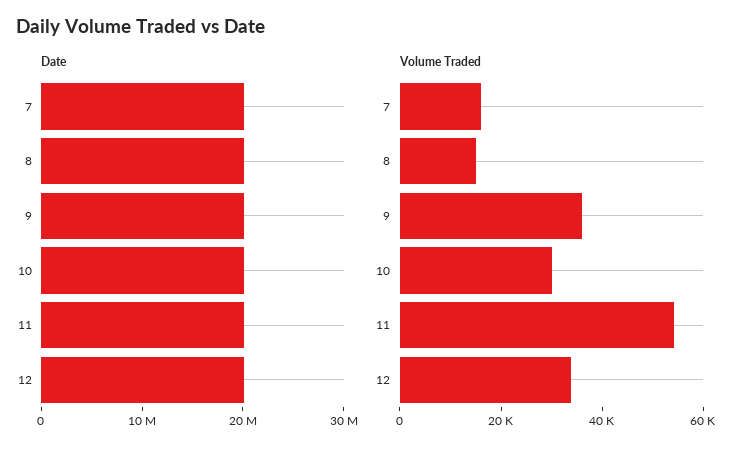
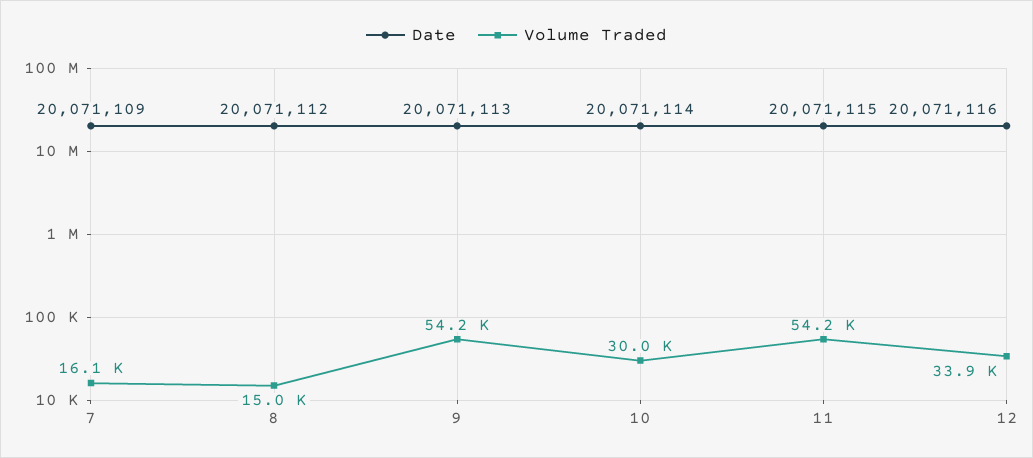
  {
    "Date": {
      "7": 20071109,
      "8": 20071112,
      "9": 20071113,
      "10": 20071114,
      "11": 20071115,
      "12": 20071116
    },
    "Volume Traded": {
      "7": 16100,
      "8": 15000,
-     "9": 35000,
+     "9": 54200,
      "10": 30000,
      "11": 54200,
      "12": 33900
    }
  }

